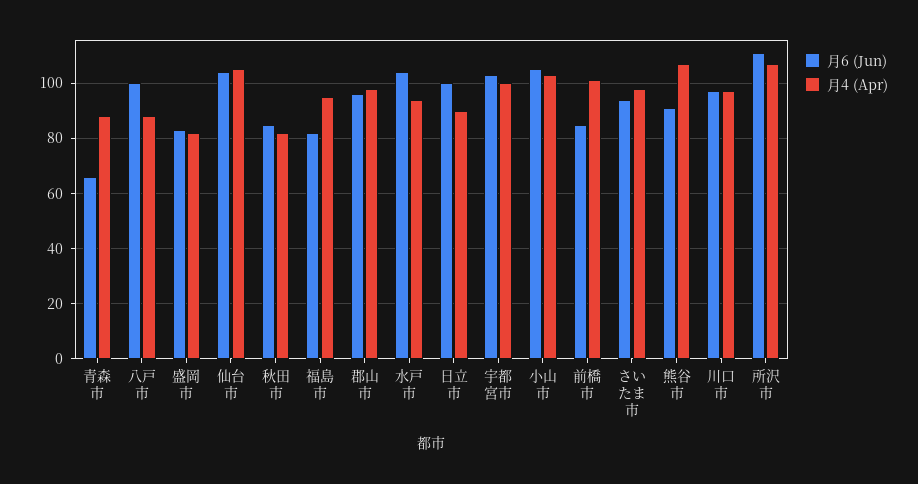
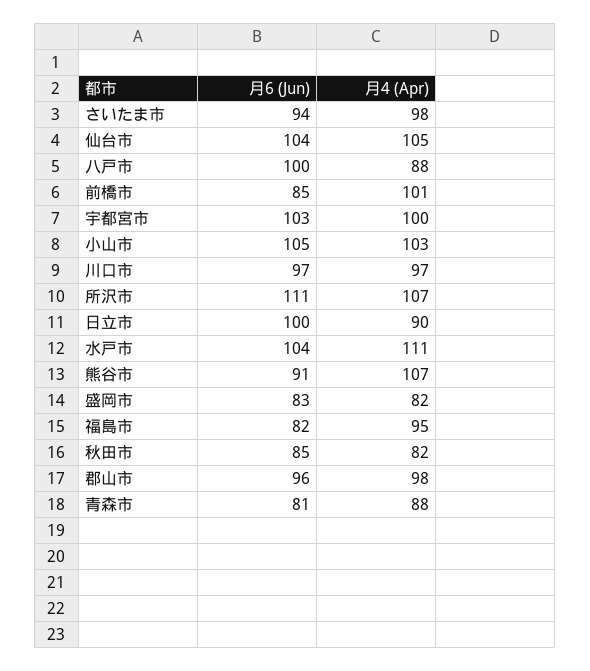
  {
    "月6 (Jun)": {
-     "青森市": 65,
+     "青森市": 81,
      "八戸市": 100,
      "盛岡市": 83,
      "仙台市": 104,
      "秋田市": 85,
      "福島市": 82,
      "郡山市": 96,
      "水戸市": 104,
      "日立市": 100,
      "宇都宮市": 103,
      "小山市": 105,
      "前橋市": 85,
      "さいたま市": 94,
      "熊谷市": 91,
      "川口市": 97,
      "所沢市": 111
    },
    "月4 (Apr)": {
      "青森市": 88,
      "八戸市": 88,
      "盛岡市": 82,
      "仙台市": 105,
      "秋田市": 82,
      "福島市": 95,
      "郡山市": 98,
-     "水戸市": 95,
+     "水戸市": 111,
      "日立市": 90,
      "宇都宮市": 100,
      "小山市": 103,
      "前橋市": 101,
      "さいたま市": 98,
      "熊谷市": 107,
      "川口市": 97,
      "所沢市": 107
    }
  }

